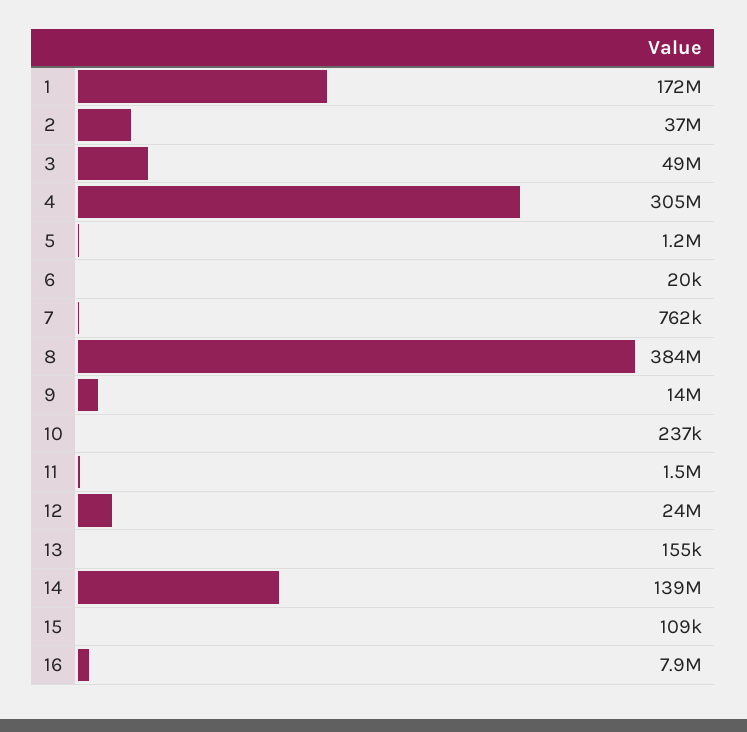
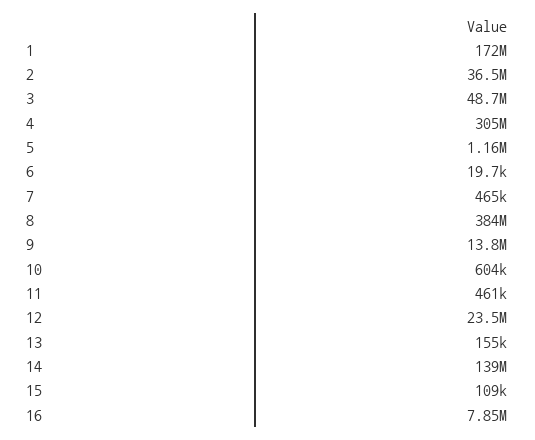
  {
    "1": 172000000,
    "2": 36500000,
    "3": 48700000,
    "4": 305000000,
    "5": 1160000,
    "6": 19700,
-   "7": 762000,
+   "7": 465000,
    "8": 384000000,
    "9": 13800000,
-   "10": 237000,
+   "10": 604000,
-   "11": 1500000,
+   "11": 461000,
    "12": 23500000,
    "13": 155000,
    "14": 139000000,
    "15": 109000,
    "16": 7850000
  }

